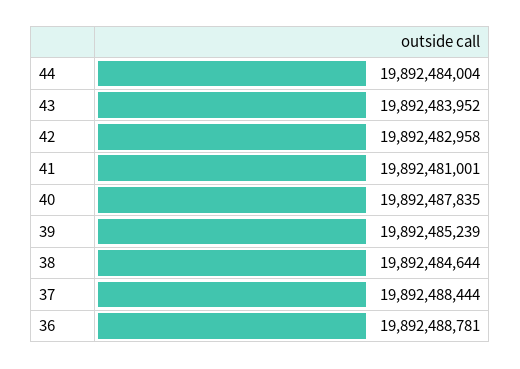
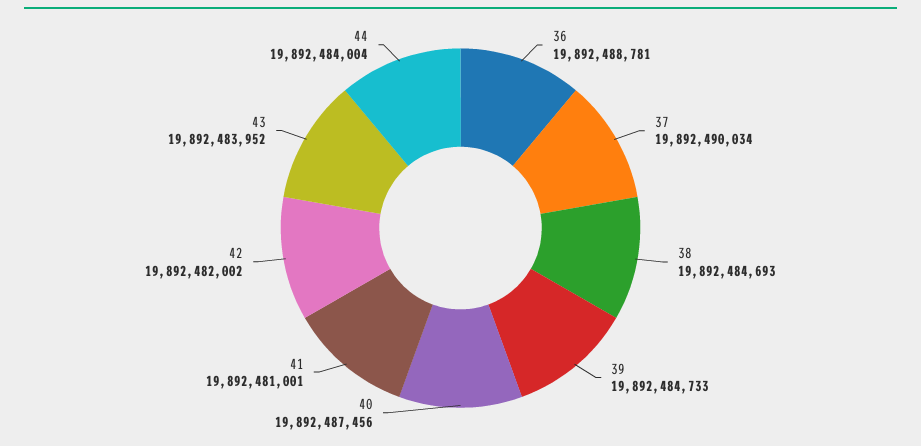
  {
    "44": 19892484004,
    "43": 19892483952,
-   "42": 19892482958,
+   "42": 19892482002,
    "41": 19892481001,
-   "40": 19892487835,
+   "40": 19892487456,
-   "39": 19892485239,
+   "39": 19892484733,
-   "38": 19892484644,
+   "38": 19892484693,
-   "37": 19892488444,
+   "37": 19892490034,
    "36": 19892488781
  }

